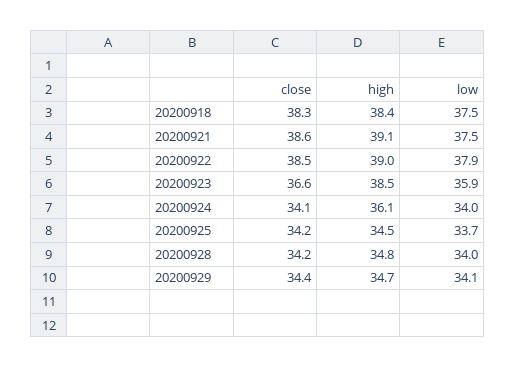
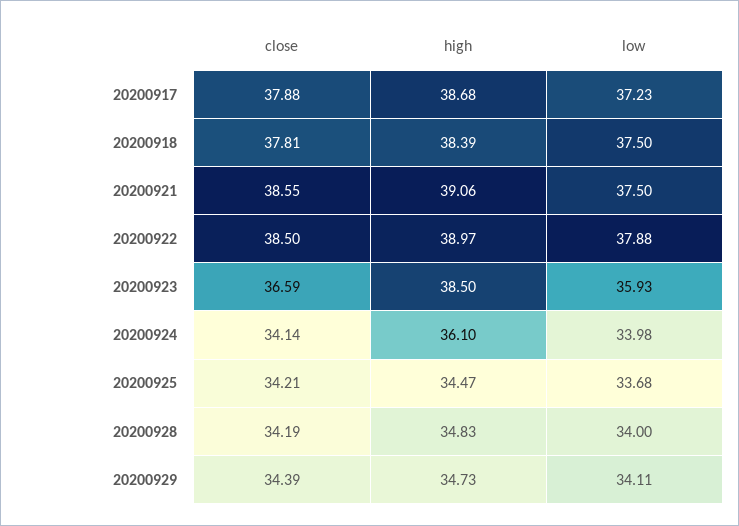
  {
    "close": {
-     "20200918": 38.3,
+     "20200918": 37.81,
      "20200921": 38.55,
      "20200922": 38.5,
      "20200923": 36.59,
      "20200924": 34.14,
      "20200925": 34.21,
      "20200928": 34.19,
-     "20200929": 34.39
+     "20200929": 34.39,
+     "20200917": 37.88
    },
    "high": {
      "20200918": 38.39,
      "20200921": 39.06,
      "20200922": 38.97,
      "20200923": 38.5,
      "20200924": 36.1,
      "20200925": 34.47,
      "20200928": 34.83,
-     "20200929": 34.73
+     "20200929": 34.73,
+     "20200917": 38.68
    },
    "low": {
      "20200918": 37.5,
      "20200921": 37.5,
      "20200922": 37.88,
      "20200923": 35.93,
      "20200924": 33.98,
      "20200925": 33.68,
      "20200928": 34,
-     "20200929": 34.11
+     "20200929": 34.11,
+     "20200917": 37.23
    }
  }

